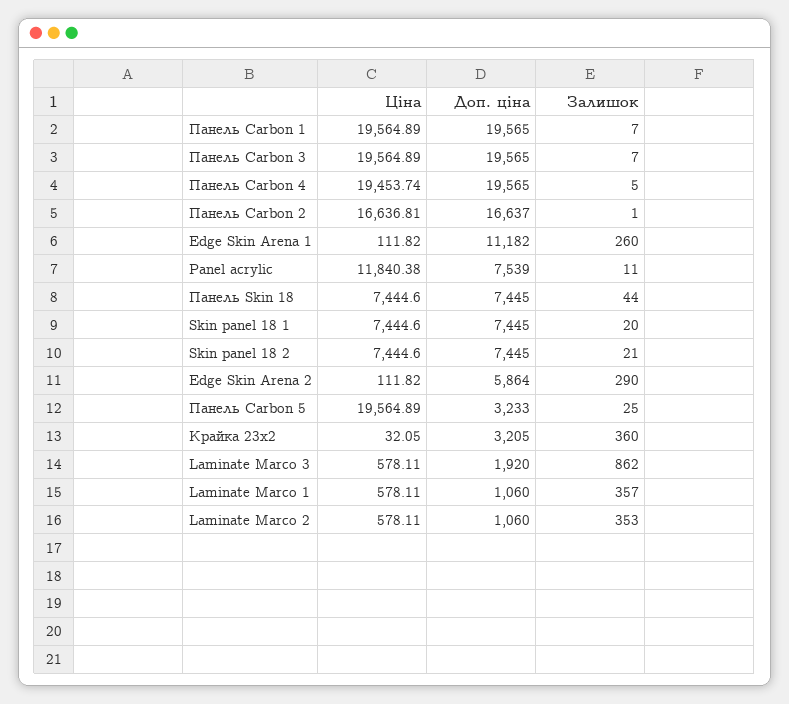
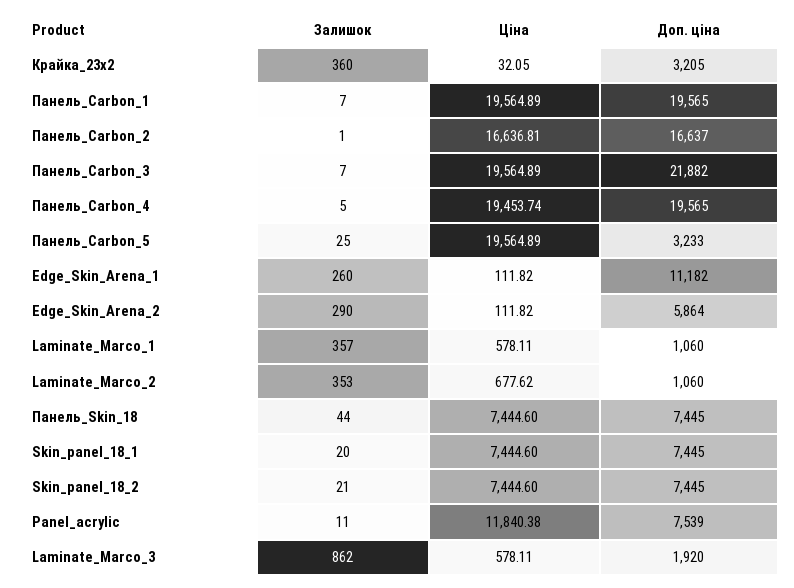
  {
    "Ціна": {
      "Панель Carbon 1": 19564.89,
      "Панель Carbon 3": 19564.89,
      "Панель Carbon 4": 19453.74,
      "Панель Carbon 2": 16636.81,
      "Edge Skin Arena 1": 111.82,
      "Panel acrylic": 11840.38,
      "Панель Skin 18": 7444.6,
      "Skin panel 18 1": 7444.6,
      "Skin panel 18 2": 7444.6,
      "Edge Skin Arena 2": 111.82,
      "Панель Carbon 5": 19564.89,
      "Крайка 23x2": 32.05,
      "Laminate Marco 3": 578.11,
      "Laminate Marco 1": 578.11,
-     "Laminate Marco 2": 578.11
+     "Laminate Marco 2": 677.62
    },
    "Доп. ціна": {
      "Панель Carbon 1": 19565,
-     "Панель Carbon 3": 19565,
+     "Панель Carbon 3": 21882,
      "Панель Carbon 4": 19565,
      "Панель Carbon 2": 16637,
      "Edge Skin Arena 1": 11182,
      "Panel acrylic": 7539,
      "Панель Skin 18": 7445,
      "Skin panel 18 1": 7445,
      "Skin panel 18 2": 7445,
      "Edge Skin Arena 2": 5864,
      "Панель Carbon 5": 3233,
      "Крайка 23x2": 3205,
      "Laminate Marco 3": 1920,
      "Laminate Marco 1": 1060,
      "Laminate Marco 2": 1060
    },
    "Залишок": {
      "Панель Carbon 1": 7,
      "Панель Carbon 3": 7,
      "Панель Carbon 4": 5,
      "Панель Carbon 2": 1,
      "Edge Skin Arena 1": 260,
      "Panel acrylic": 11,
      "Панель Skin 18": 44,
      "Skin panel 18 1": 20,
      "Skin panel 18 2": 21,
      "Edge Skin Arena 2": 290,
      "Панель Carbon 5": 25,
      "Крайка 23x2": 360,
      "Laminate Marco 3": 862,
      "Laminate Marco 1": 357,
      "Laminate Marco 2": 353
    }
  }

